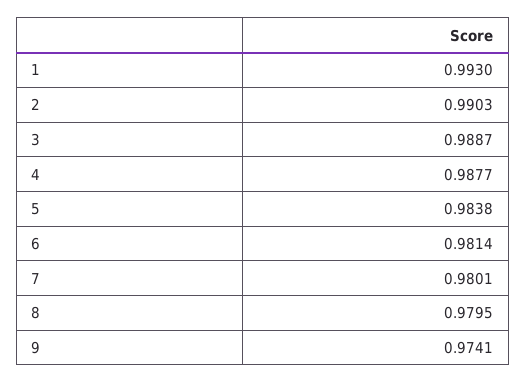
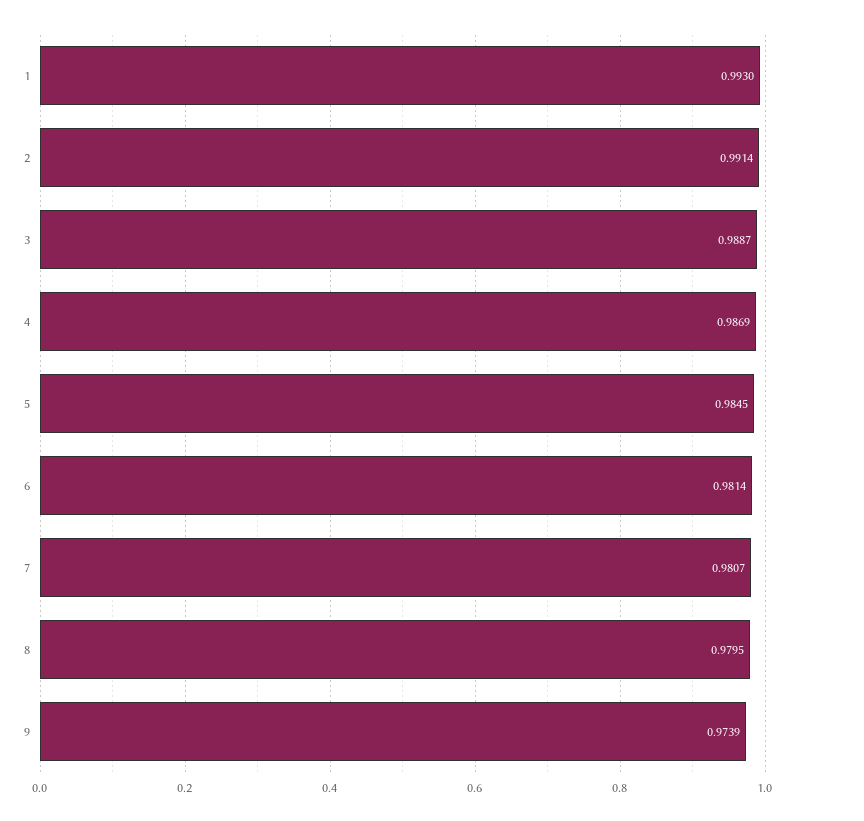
  {
    "1": 0.993,
-   "2": 0.9903,
+   "2": 0.9914,
    "3": 0.9887,
-   "4": 0.9877,
+   "4": 0.9869,
-   "5": 0.9838,
+   "5": 0.9845,
    "6": 0.9814,
-   "7": 0.9801,
+   "7": 0.9807,
    "8": 0.9795,
-   "9": 0.9741
+   "9": 0.9739
  }

